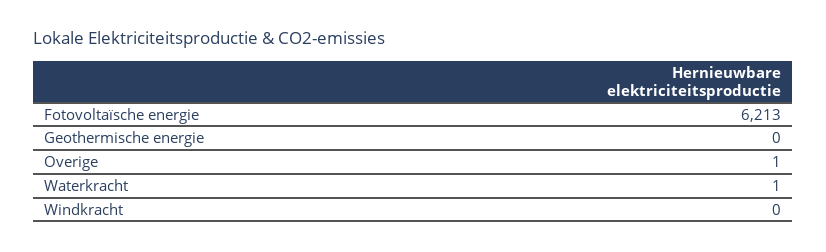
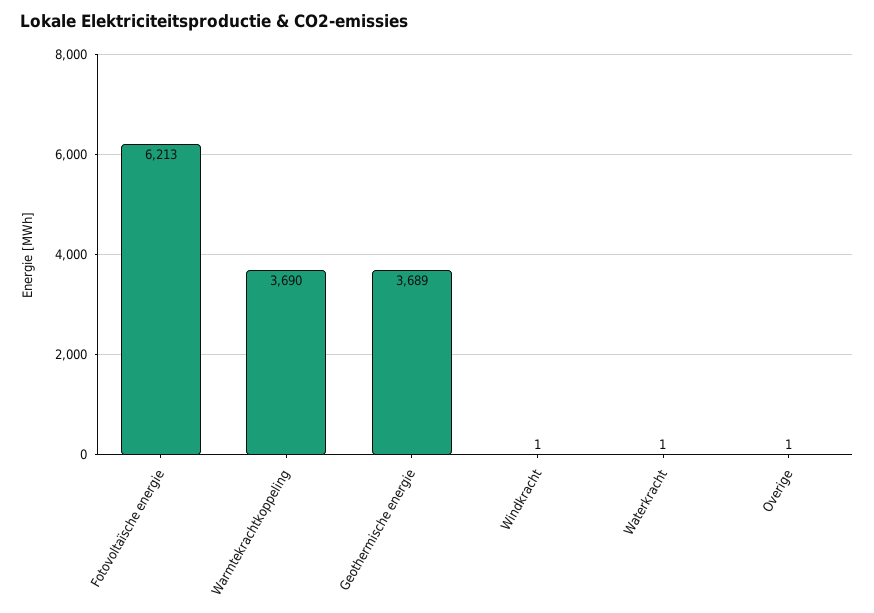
  {
    "Fotovoltaïsche energie": 6213,
-   "Geothermische energie": 0,
+   "Geothermische energie": 3689,
    "Overige": 1,
    "Waterkracht": 1,
-   "Windkracht": 0
+   "Windkracht": 1,
+   "Warmtekrachtkoppeling": 3690
  }

